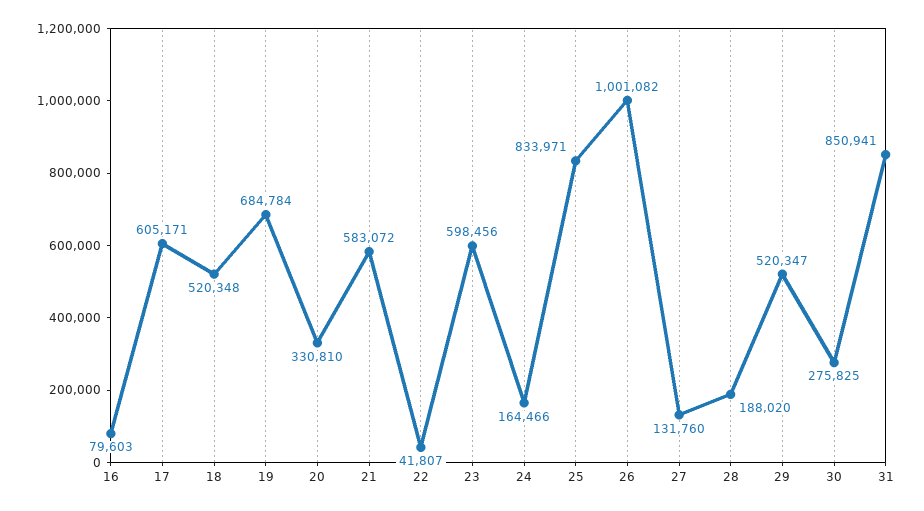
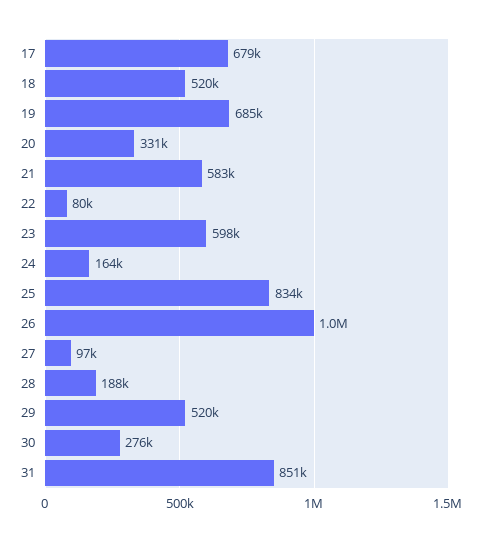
  {
-   "16": 79603,
-   "17": 605171,
+   "17": 679000,
    "18": 520348,
    "19": 684784,
    "20": 330810,
    "21": 583072,
-   "22": 41807,
+   "22": 80000,
    "23": 598456,
    "24": 164466,
    "25": 833971,
    "26": 1001082,
-   "27": 131760,
+   "27": 97000,
    "28": 188020,
    "29": 520347,
    "30": 275825,
    "31": 850941
  }

